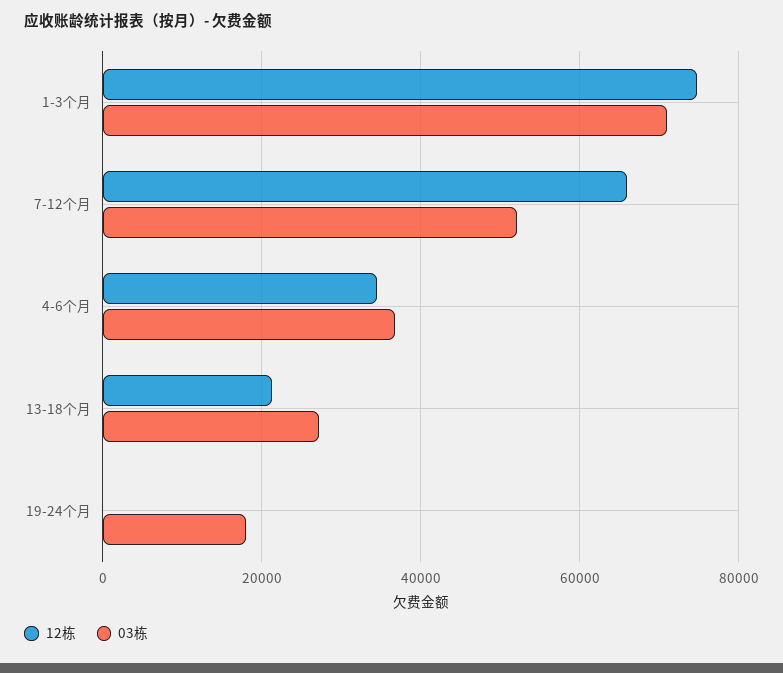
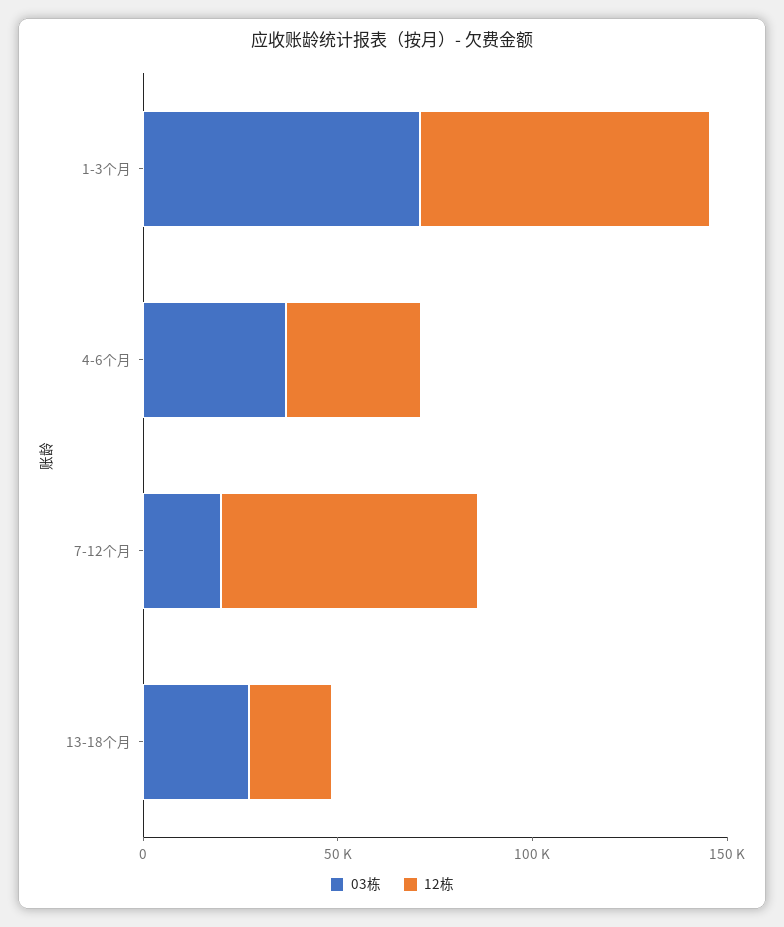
  {
    "12栋": {
      "1-3个月": 74000,
      "7-12个月": 66000,
      "4-6个月": 34000,
-     "13-18个月": 22000,
+     "13-18个月": 22000
-     "19-24个月": 0
    },
    "03栋": {
      "1-3个月": 72000,
-     "7-12个月": 52000,
+     "7-12个月": 20000,
      "4-6个月": 36000,
-     "13-18个月": 28000,
+     "13-18个月": 28000
-     "19-24个月": 18000
    }
  }

